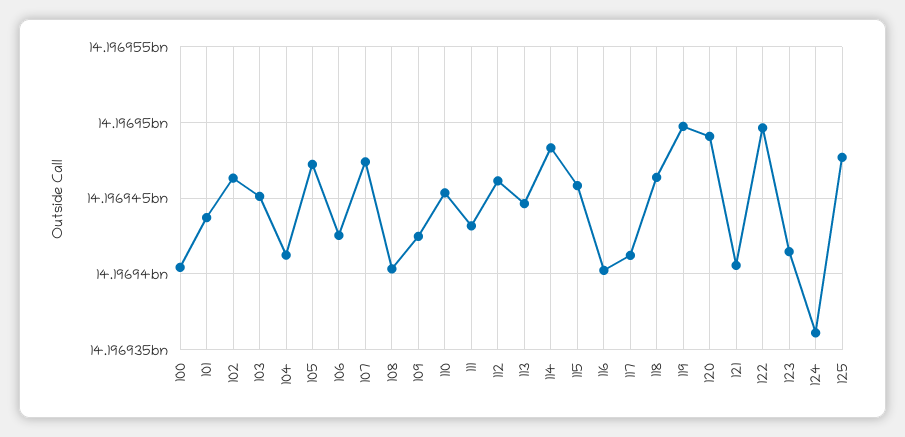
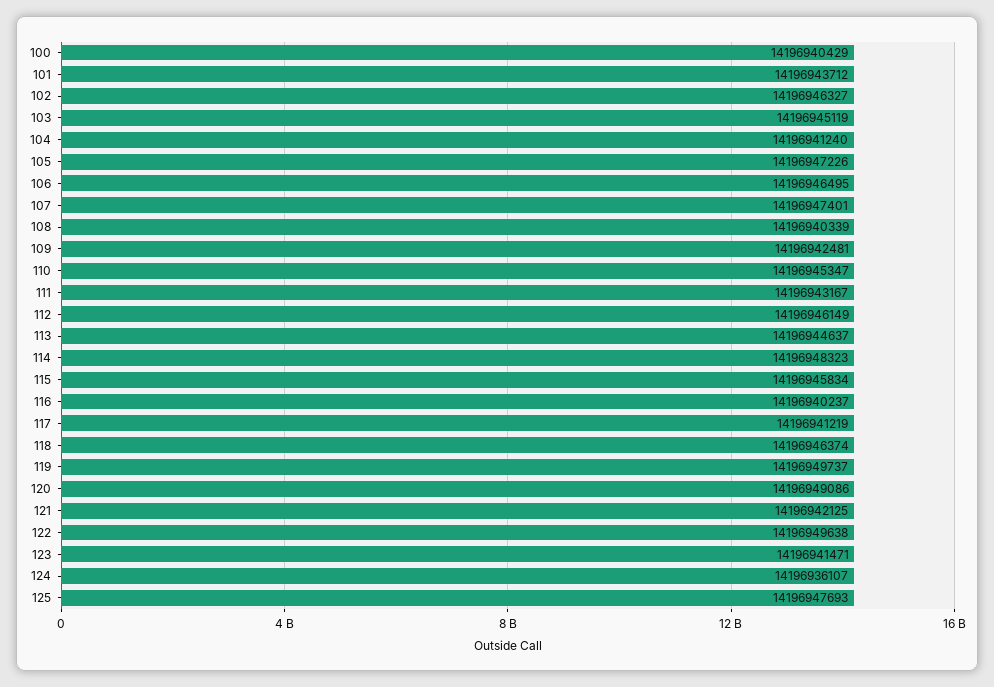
  {
    "100": 14196940429,
    "101": 14196943712,
    "102": 14196946327,
    "103": 14196945119,
    "104": 14196941240,
    "105": 14196947226,
-   "106": 14196942500,
+   "106": 14196946495,
    "107": 14196947401,
    "108": 14196940339,
    "109": 14196942481,
    "110": 14196945347,
    "111": 14196943167,
    "112": 14196946149,
    "113": 14196944637,
    "114": 14196948323,
    "115": 14196945834,
    "116": 14196940237,
    "117": 14196941219,
    "118": 14196946374,
    "119": 14196949737,
    "120": 14196949086,
-   "121": 14196940500,
+   "121": 14196942125,
    "122": 14196949638,
    "123": 14196941471,
    "124": 14196936107,
    "125": 14196947693
  }

